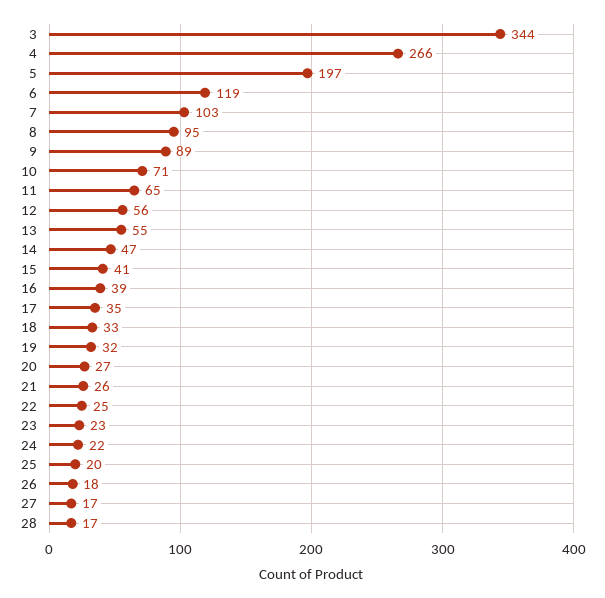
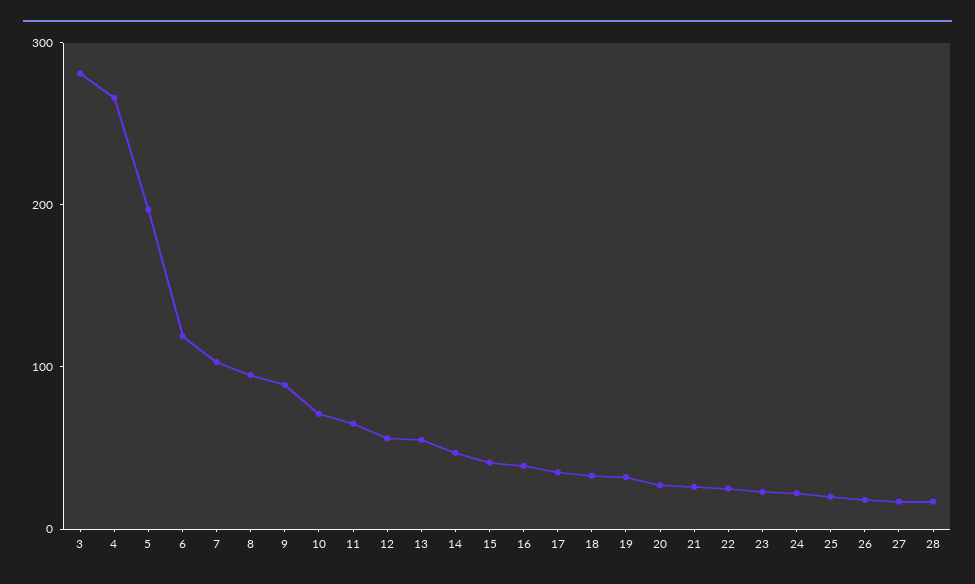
  {
-   "3": 344,
+   "3": 280,
    "4": 266,
    "5": 197,
    "6": 119,
    "7": 103,
    "8": 95,
    "9": 89,
    "10": 71,
    "11": 65,
    "12": 56,
    "13": 55,
    "14": 47,
    "15": 41,
    "16": 39,
    "17": 35,
    "18": 33,
    "19": 32,
    "20": 27,
    "21": 26,
    "22": 25,
    "23": 23,
    "24": 22,
    "25": 20,
    "26": 18,
    "27": 17,
    "28": 17
  }

